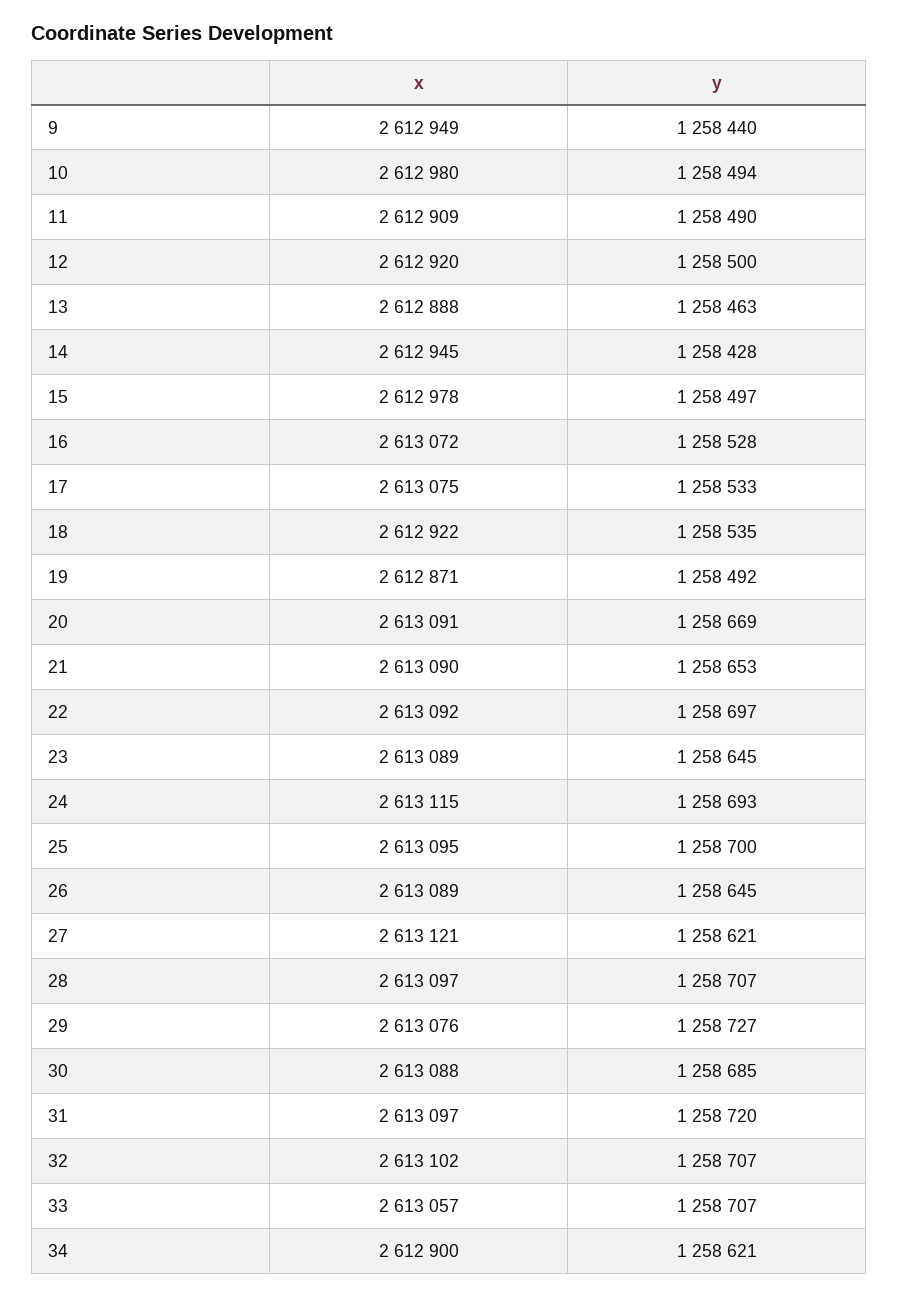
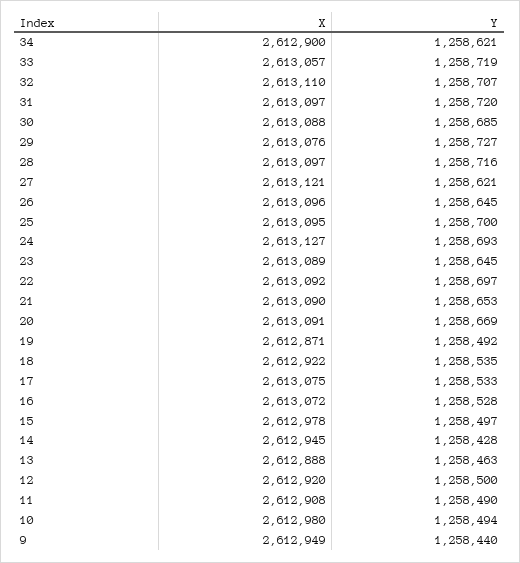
  {
    "x": {
      "9": 2612949,
      "10": 2612980,
-     "11": 2612909,
+     "11": 2612908,
      "12": 2612920,
      "13": 2612888,
      "14": 2612945,
      "15": 2612978,
      "16": 2613072,
      "17": 2613075,
      "18": 2612922,
      "19": 2612871,
      "20": 2613091,
      "21": 2613090,
      "22": 2613092,
      "23": 2613089,
-     "24": 2613115,
+     "24": 2613127,
      "25": 2613095,
-     "26": 2613089,
+     "26": 2613096,
      "27": 2613121,
      "28": 2613097,
      "29": 2613076,
      "30": 2613088,
      "31": 2613097,
-     "32": 2613102,
+     "32": 2613110,
      "33": 2613057,
      "34": 2612900
    },
    "y": {
      "9": 1258440,
      "10": 1258494,
      "11": 1258490,
      "12": 1258500,
      "13": 1258463,
      "14": 1258428,
      "15": 1258497,
      "16": 1258528,
      "17": 1258533,
      "18": 1258535,
      "19": 1258492,
      "20": 1258669,
      "21": 1258653,
      "22": 1258697,
      "23": 1258645,
      "24": 1258693,
      "25": 1258700,
      "26": 1258645,
      "27": 1258621,
-     "28": 1258707,
+     "28": 1258716,
      "29": 1258727,
      "30": 1258685,
      "31": 1258720,
      "32": 1258707,
-     "33": 1258707,
+     "33": 1258719,
      "34": 1258621
    }
  }

